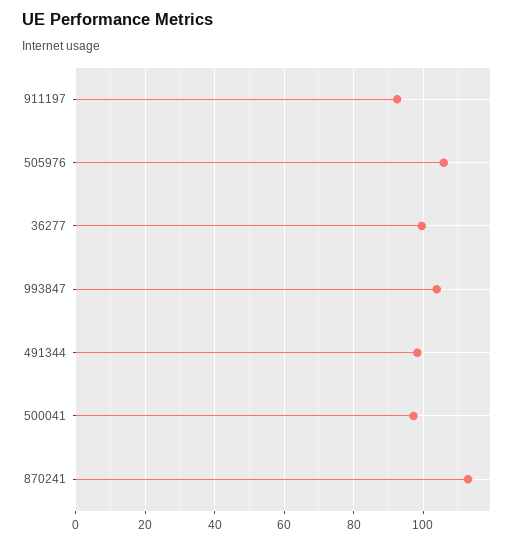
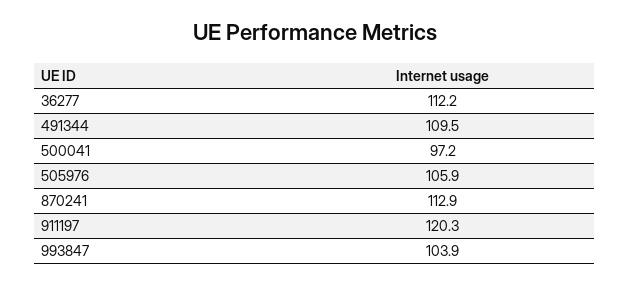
  {
-   "911197": 92,
+   "911197": 120.3,
    "505976": 105.9,
-   "36277": 100,
+   "36277": 112.2,
    "993847": 103.9,
-   "491344": 98,
+   "491344": 109.5,
    "500041": 97.2,
    "870241": 112.9
  }

